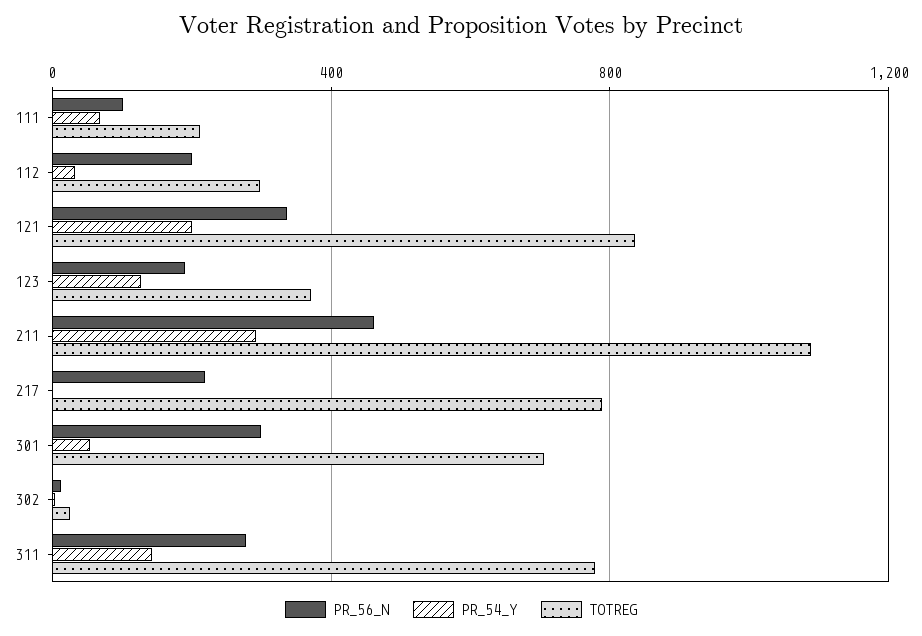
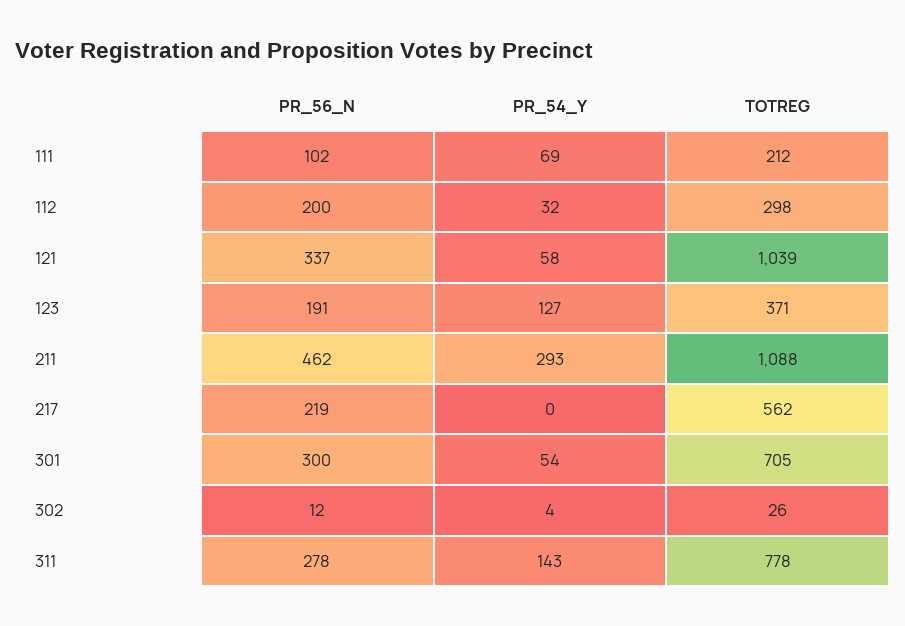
  {
    "PR_56_N": {
      "111": 102,
      "112": 200,
      "121": 337,
      "123": 191,
      "211": 462,
      "217": 219,
      "301": 300,
      "302": 12,
      "311": 278
    },
    "PR_54_Y": {
      "111": 69,
      "112": 32,
-     "121": 200,
+     "121": 58,
      "123": 127,
      "211": 293,
      "217": 0,
      "301": 54,
      "302": 4,
      "311": 143
    },
    "TOTREG": {
      "111": 212,
      "112": 298,
-     "121": 850,
+     "121": 1039,
      "123": 371,
      "211": 1088,
-     "217": 800,
+     "217": 562,
      "301": 705,
      "302": 26,
      "311": 778
    }
  }

